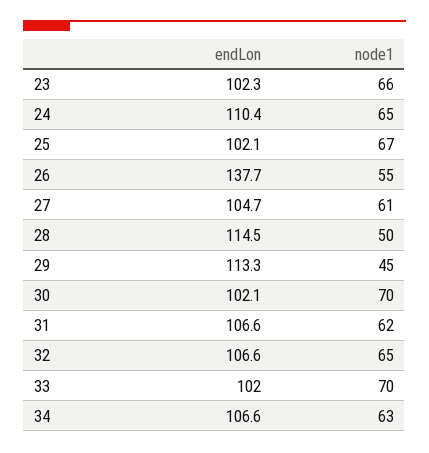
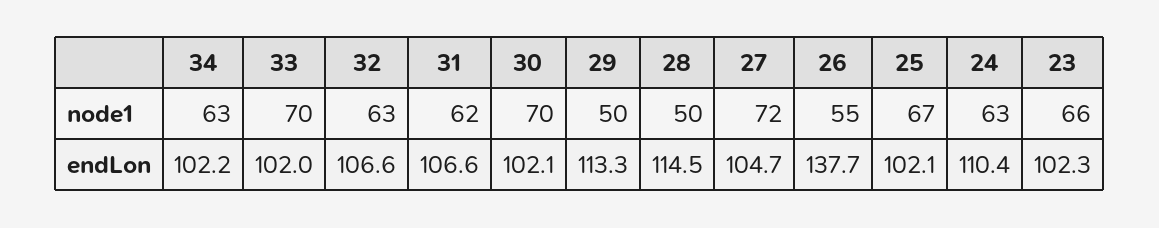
  {
    "endLon": {
      "23": 102.3,
      "24": 110.4,
      "25": 102.1,
      "26": 137.7,
      "27": 104.7,
      "28": 114.5,
      "29": 113.3,
      "30": 102.1,
      "31": 106.6,
      "32": 106.6,
      "33": 102,
-     "34": 106.6
+     "34": 102.2
    },
    "node1": {
      "23": 66,
-     "24": 65,
+     "24": 63,
      "25": 67,
      "26": 55,
-     "27": 61,
+     "27": 72,
      "28": 50,
-     "29": 45,
+     "29": 50,
      "30": 70,
      "31": 62,
-     "32": 65,
+     "32": 63,
      "33": 70,
      "34": 63
    }
  }

